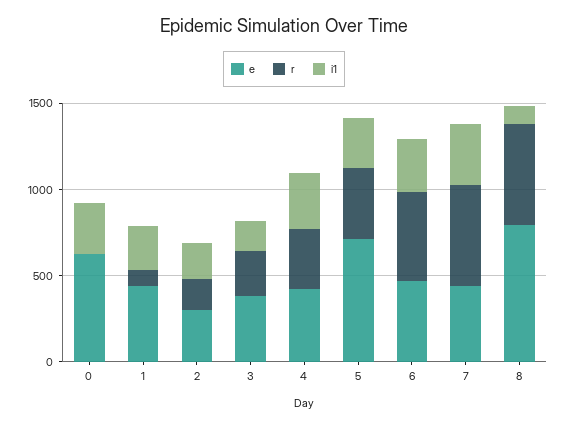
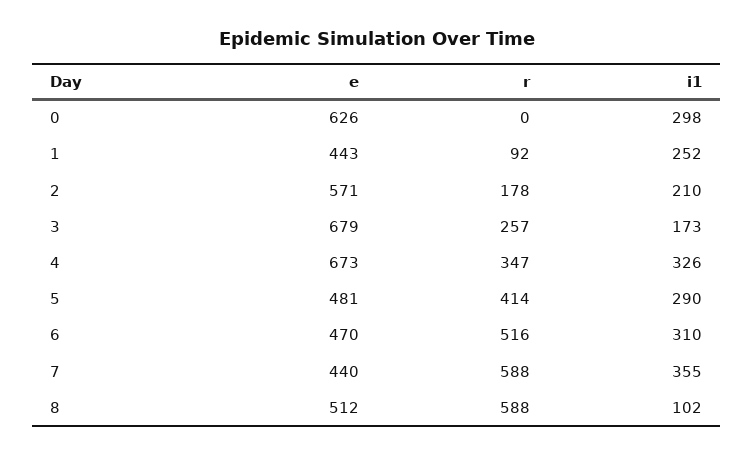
  {
    "e": {
      "0": 626,
      "1": 443,
-     "2": 300,
+     "2": 571,
-     "3": 400,
+     "3": 679,
-     "4": 400,
+     "4": 673,
-     "5": 700,
+     "5": 481,
      "6": 470,
      "7": 440,
-     "8": 800
+     "8": 512
    },
    "r": {
      "0": 0,
      "1": 92,
      "2": 178,
      "3": 257,
      "4": 347,
      "5": 414,
      "6": 516,
      "7": 588,
      "8": 588
    },
    "i1": {
      "0": 298,
      "1": 252,
      "2": 210,
      "3": 173,
      "4": 326,
      "5": 290,
      "6": 310,
      "7": 355,
      "8": 102
    }
  }

